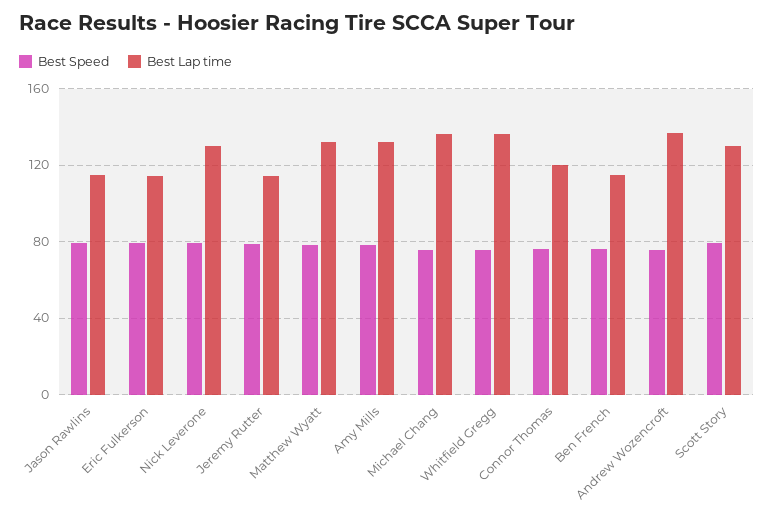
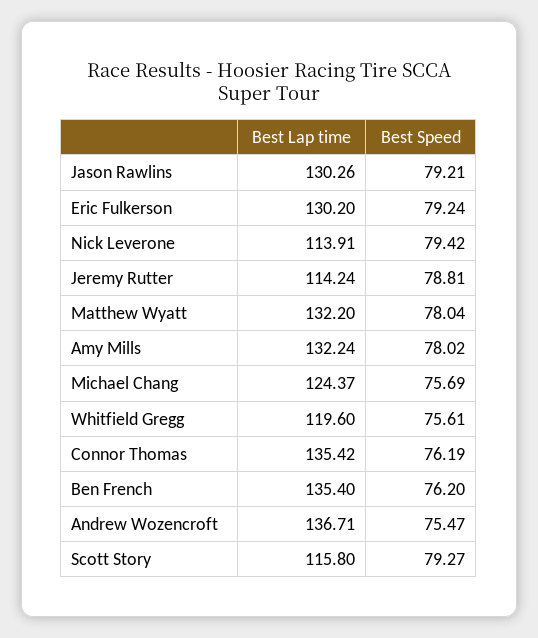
  {
    "Best Speed": {
      "Jason Rawlins": 79.21,
      "Eric Fulkerson": 79.24,
      "Nick Leverone": 79.42,
      "Jeremy Rutter": 78.81,
      "Matthew Wyatt": 78.04,
      "Amy Mills": 78.02,
      "Michael Chang": 75.69,
      "Whitfield Gregg": 75.61,
      "Connor Thomas": 76.19,
      "Ben French": 76.2,
      "Andrew Wozencroft": 75.47,
      "Scott Story": 79.27
    },
    "Best Lap time": {
-     "Jason Rawlins": 115,
+     "Jason Rawlins": 130.26,
-     "Eric Fulkerson": 115,
+     "Eric Fulkerson": 130.2,
-     "Nick Leverone": 130,
+     "Nick Leverone": 113.91,
      "Jeremy Rutter": 114.24,
      "Matthew Wyatt": 132.2,
      "Amy Mills": 132.24,
-     "Michael Chang": 135,
+     "Michael Chang": 124.37,
-     "Whitfield Gregg": 135,
+     "Whitfield Gregg": 119.6,
-     "Connor Thomas": 120,
+     "Connor Thomas": 135.42,
-     "Ben French": 115,
+     "Ben French": 135.4,
      "Andrew Wozencroft": 136.71,
-     "Scott Story": 130
+     "Scott Story": 115.8
    }
  }

